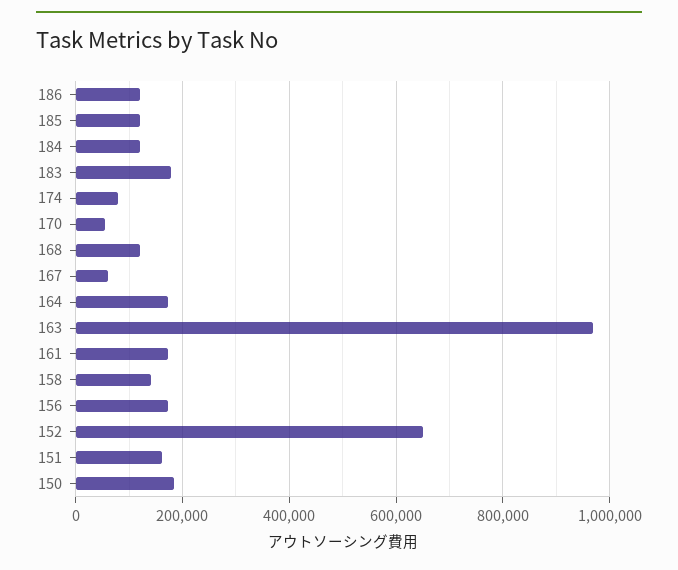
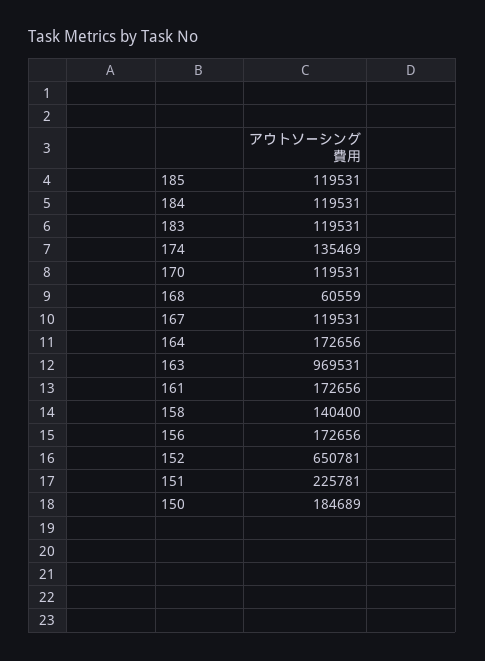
  {
-   "186": 120000,
    "185": 119531,
    "184": 119531,
-   "183": 180000,
+   "183": 119531,
-   "174": 80000,
+   "174": 135469,
-   "170": 60000,
+   "170": 119531,
-   "168": 120000,
+   "168": 60559,
-   "167": 60000,
+   "167": 119531,
    "164": 172656,
    "163": 969531,
    "161": 172656,
    "158": 140400,
    "156": 172656,
    "152": 650781,
-   "151": 160000,
+   "151": 225781,
    "150": 184689
  }

